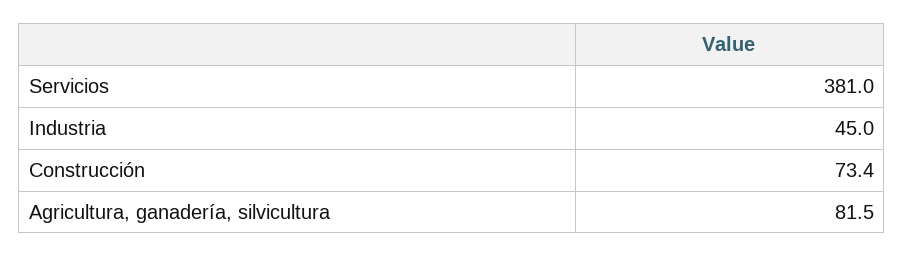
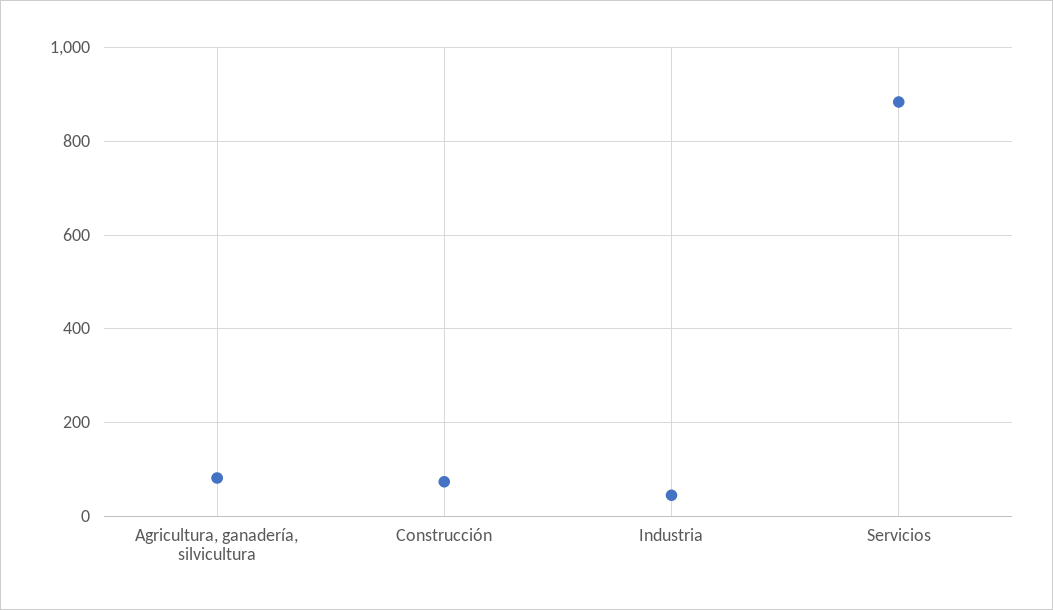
  {
-   "Servicios": 381,
+   "Servicios": 880,
    "Industria": 45,
    "Construcción": 73.4,
    "Agricultura, ganadería, silvicultura": 81.5
  }

